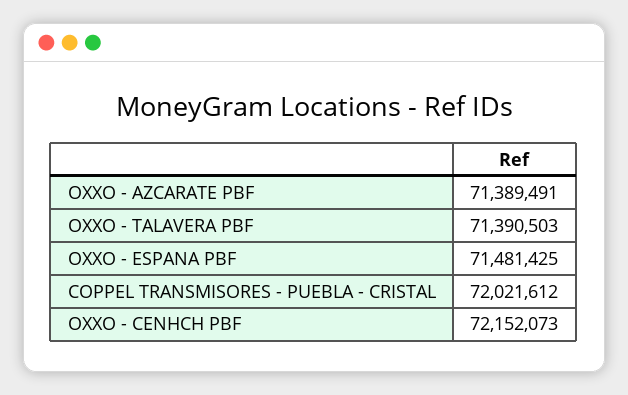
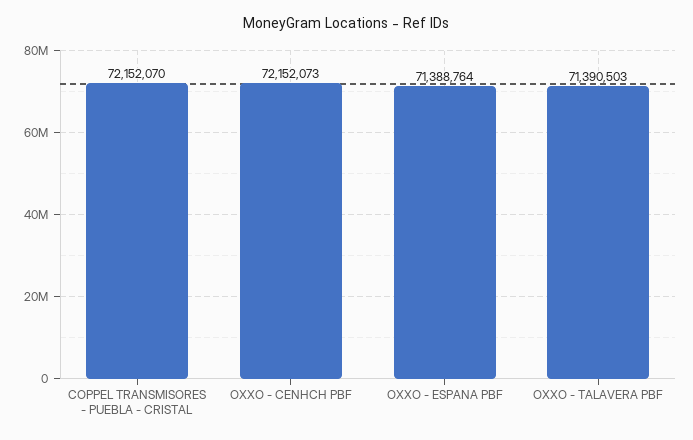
  {
-   "OXXO - AZCARATE PBF": 71389491,
    "OXXO - TALAVERA PBF": 71390503,
-   "OXXO - ESPANA PBF": 71481425,
+   "OXXO - ESPANA PBF": 71388764,
-   "COPPEL TRANSMISORES - PUEBLA - CRISTAL": 72021612,
+   "COPPEL TRANSMISORES - PUEBLA - CRISTAL": 72152070,
    "OXXO - CENHCH PBF": 72152073
  }

